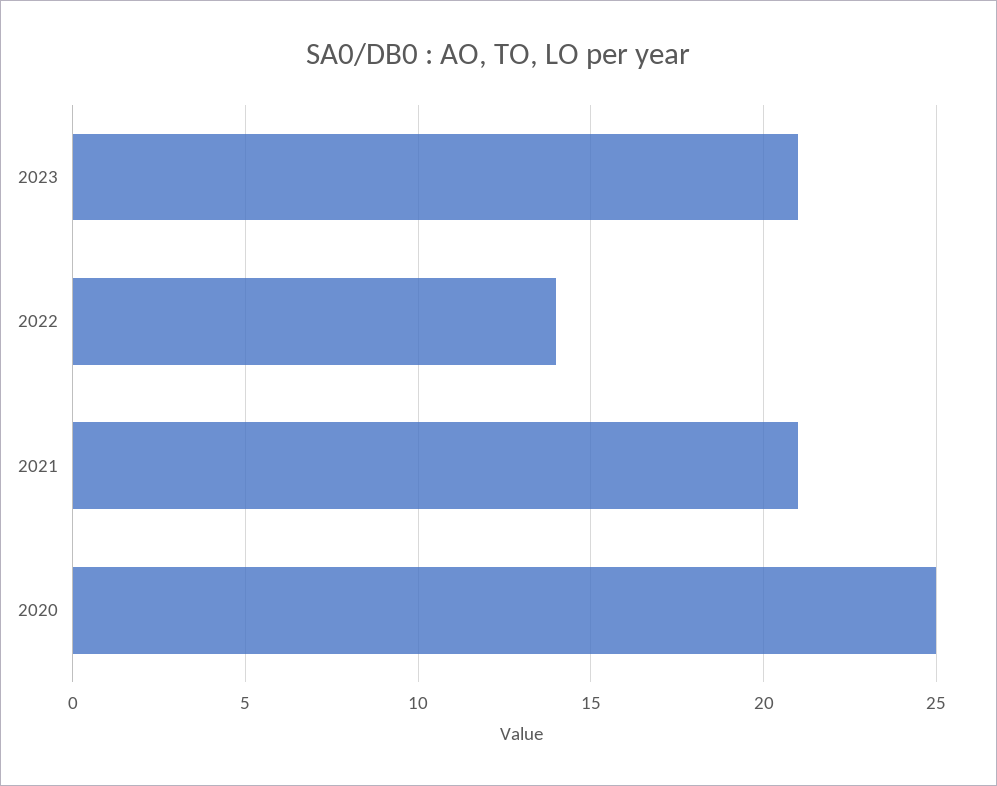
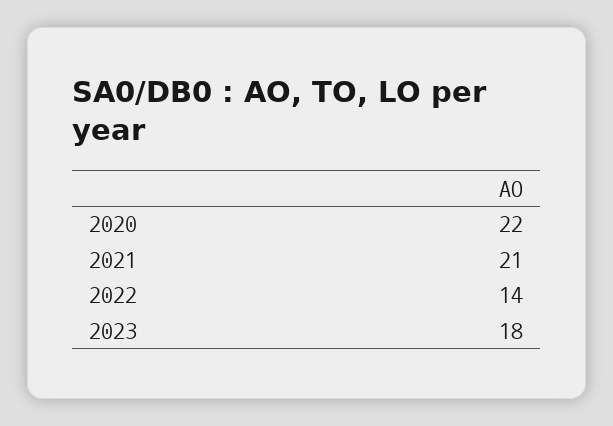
  {
-   "2023": 21,
+   "2023": 18,
    "2022": 14,
    "2021": 21,
-   "2020": 25
+   "2020": 22
  }

